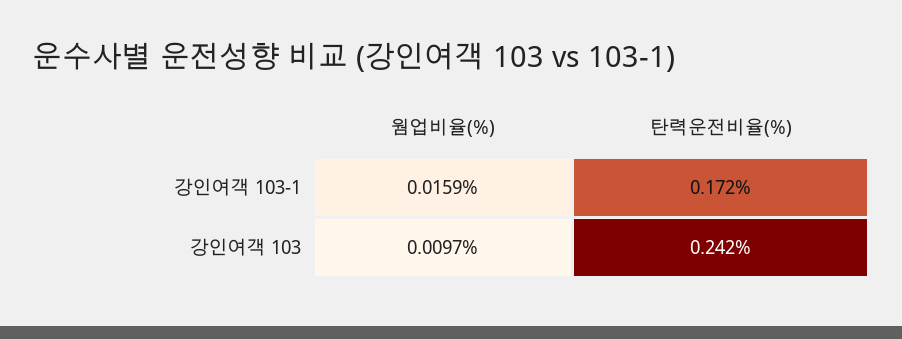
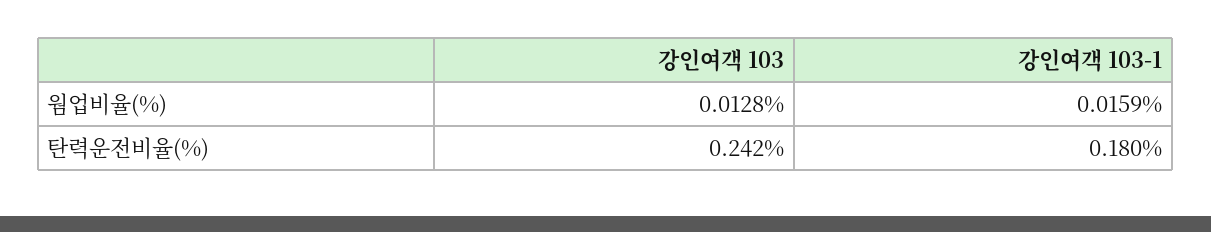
  {
    "웜업비율(%)": {
      "강인여객 103-1": 0.0159,
-     "강인여객 103": 0.0097
+     "강인여객 103": 0.0128
    },
    "탄력운전비율(%)": {
-     "강인여객 103-1": 0.172,
+     "강인여객 103-1": 0.18,
      "강인여객 103": 0.242
    }
  }

